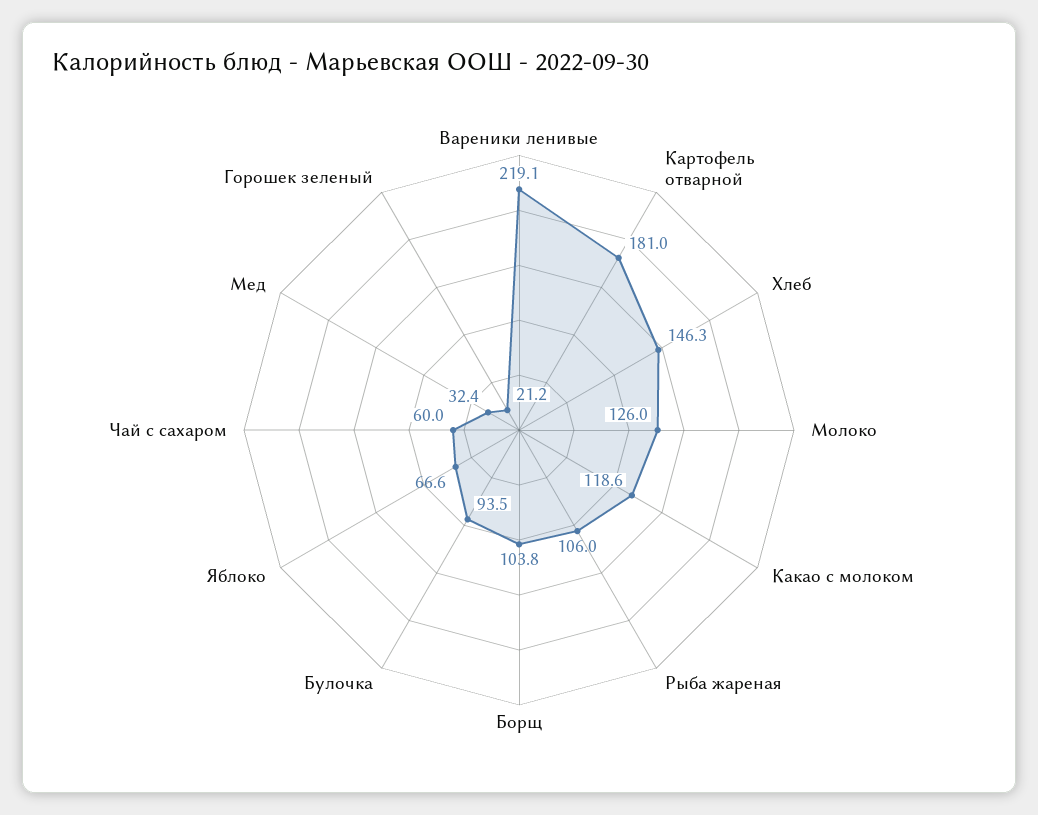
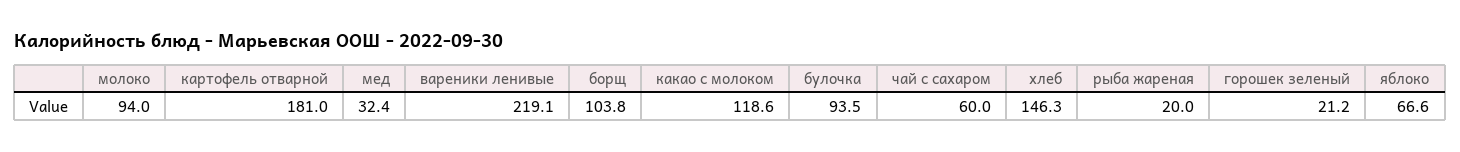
  {
    "Вареники ленивые": 219.1,
    "Картофель отварной": 181,
    "Хлеб": 146.3,
-   "Молоко": 126,
+   "Молоко": 94,
    "Какао с молоком": 118.6,
-   "Рыба жареная": 106,
+   "Рыба жареная": 20,
    "Борщ": 103.8,
    "Булочка": 93.5,
    "Яблоко": 66.6,
    "Чай с сахаром": 60,
    "Мед": 32.4,
    "Горошек зеленый": 21.2
  }

